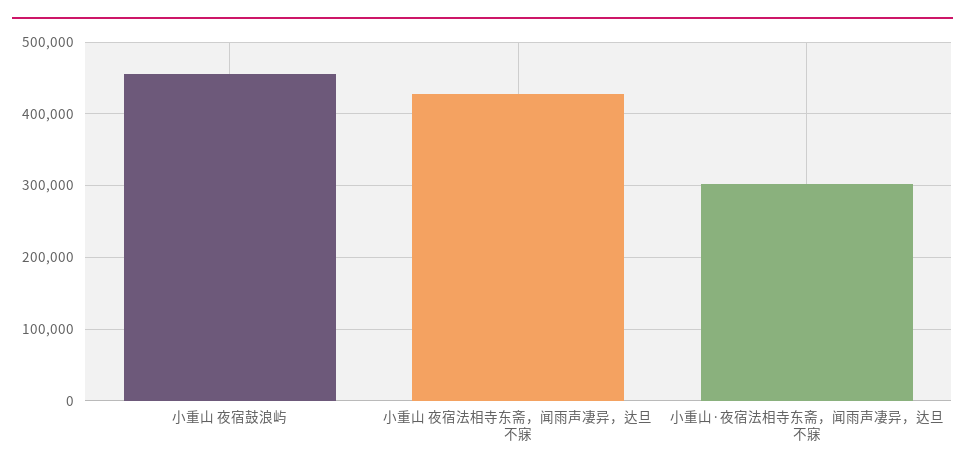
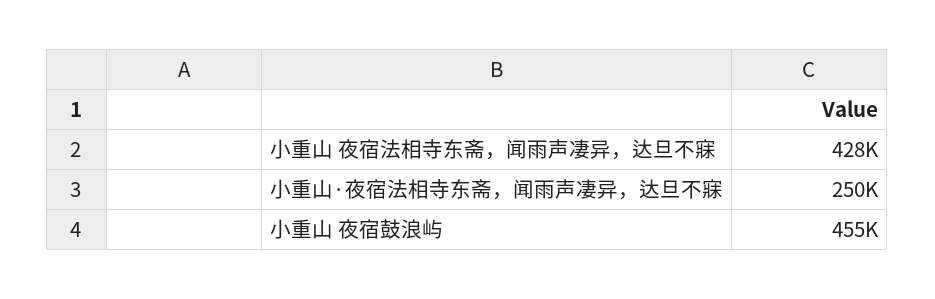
  {
    "小重山 夜宿鼓浪屿": 455000,
    "小重山 夜宿法相寺东斋，闻雨声凄异，达旦不寐": 428000,
-   "小重山·夜宿法相寺东斋，闻雨声凄异，达旦不寐": 300000
+   "小重山·夜宿法相寺东斋，闻雨声凄异，达旦不寐": 250000
  }

